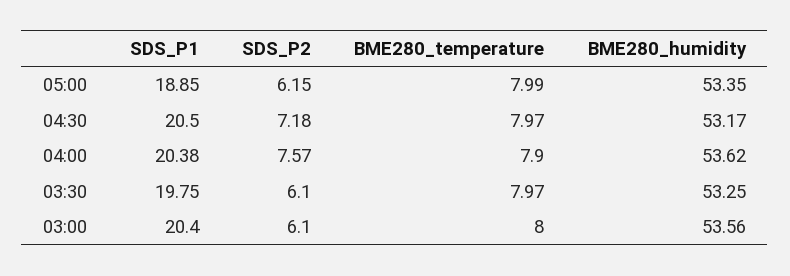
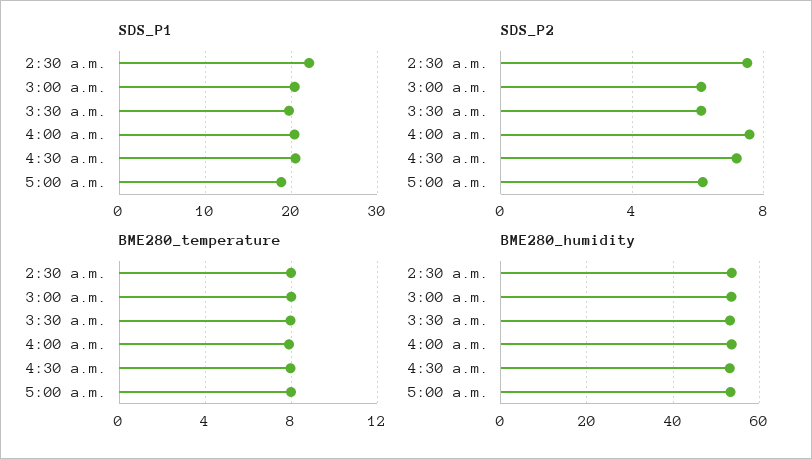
  {
    "SDS_P1": {
      "05:00": 18.85,
      "04:30": 20.5,
      "04:00": 20.38,
      "03:30": 19.75,
-     "03:00": 20.4
+     "03:00": 20.4,
+     "2:30 a.m.": 22
    },
    "SDS_P2": {
      "05:00": 6.15,
      "04:30": 7.18,
      "04:00": 7.57,
      "03:30": 6.1,
-     "03:00": 6.1
+     "03:00": 6.1,
+     "2:30 a.m.": 7.5
    },
    "BME280_temperature": {
      "05:00": 7.99,
      "04:30": 7.97,
      "04:00": 7.9,
      "03:30": 7.97,
-     "03:00": 8
+     "03:00": 8,
+     "2:30 a.m.": 8
    },
    "BME280_humidity": {
      "05:00": 53.35,
      "04:30": 53.17,
      "04:00": 53.62,
      "03:30": 53.25,
-     "03:00": 53.56
+     "03:00": 53.56,
+     "2:30 a.m.": 54
    }
  }

